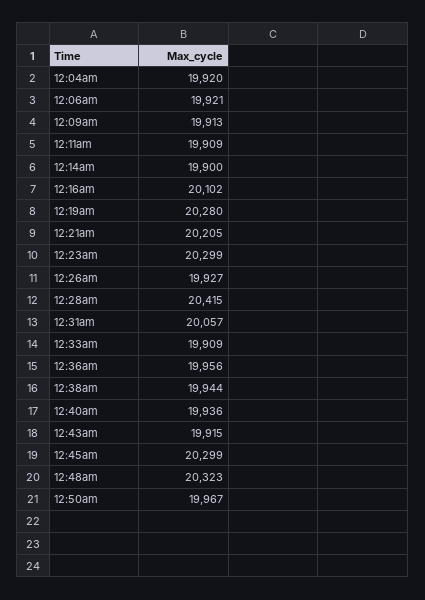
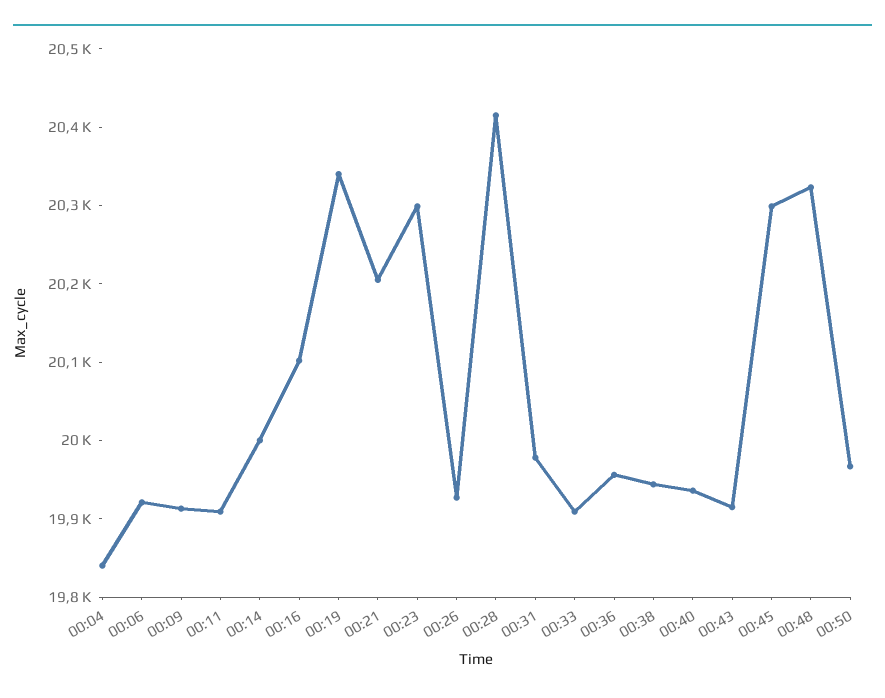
  {
-   "12:04am": 19920,
+   "12:04am": 19840,
    "12:06am": 19921,
    "12:09am": 19913,
    "12:11am": 19909,
-   "12:14am": 19900,
+   "12:14am": 20000,
    "12:16am": 20102,
-   "12:19am": 20280,
+   "12:19am": 20340,
    "12:21am": 20205,
    "12:23am": 20299,
    "12:26am": 19927,
    "12:28am": 20415,
-   "12:31am": 20057,
+   "12:31am": 19980,
    "12:33am": 19909,
    "12:36am": 19956,
    "12:38am": 19944,
    "12:40am": 19936,
    "12:43am": 19915,
    "12:45am": 20299,
    "12:48am": 20323,
    "12:50am": 19967
  }

